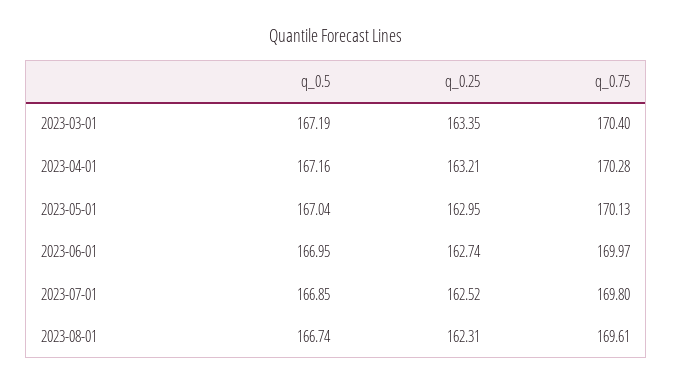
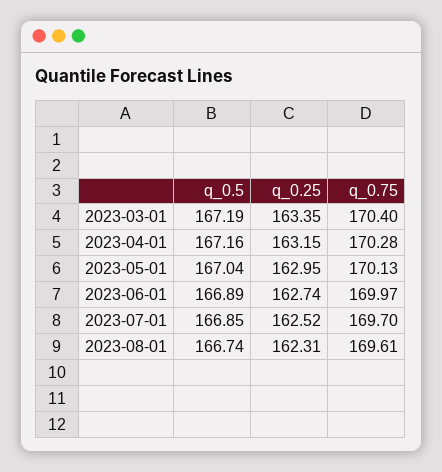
  {
    "q_0.5": {
      "2023-03-01": 167.19,
      "2023-04-01": 167.16,
      "2023-05-01": 167.04,
-     "2023-06-01": 166.95,
+     "2023-06-01": 166.89,
      "2023-07-01": 166.85,
      "2023-08-01": 166.74
    },
    "q_0.25": {
      "2023-03-01": 163.35,
-     "2023-04-01": 163.21,
+     "2023-04-01": 163.15,
      "2023-05-01": 162.95,
      "2023-06-01": 162.74,
      "2023-07-01": 162.52,
      "2023-08-01": 162.31
    },
    "q_0.75": {
      "2023-03-01": 170.4,
      "2023-04-01": 170.28,
      "2023-05-01": 170.13,
      "2023-06-01": 169.97,
-     "2023-07-01": 169.8,
+     "2023-07-01": 169.7,
      "2023-08-01": 169.61
    }
  }

